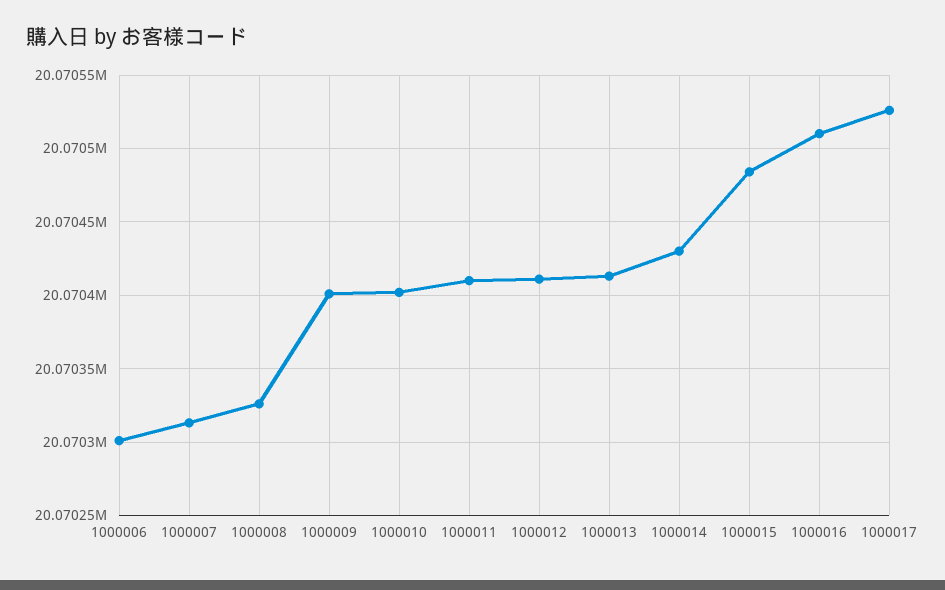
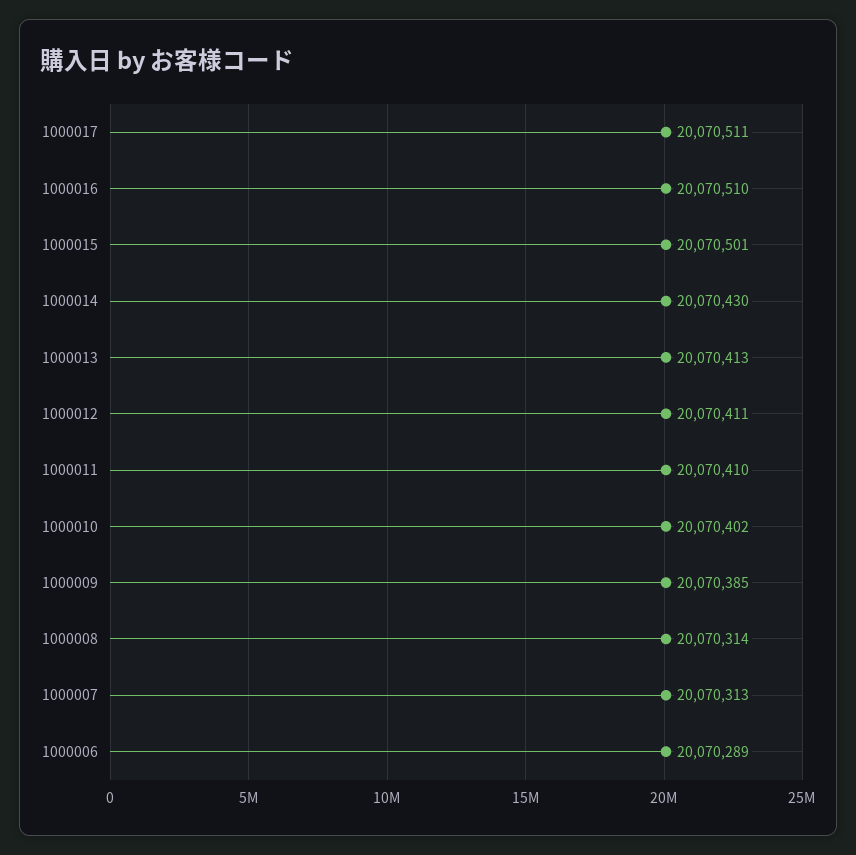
  {
-   "1000006": 20070300,
+   "1000006": 20070289,
    "1000007": 20070313,
-   "1000008": 20070325,
+   "1000008": 20070314,
-   "1000009": 20070400,
+   "1000009": 20070385,
    "1000010": 20070402,
    "1000011": 20070410,
    "1000012": 20070411,
    "1000013": 20070413,
    "1000014": 20070430,
-   "1000015": 20070485,
+   "1000015": 20070501,
    "1000016": 20070510,
-   "1000017": 20070525
+   "1000017": 20070511
  }

